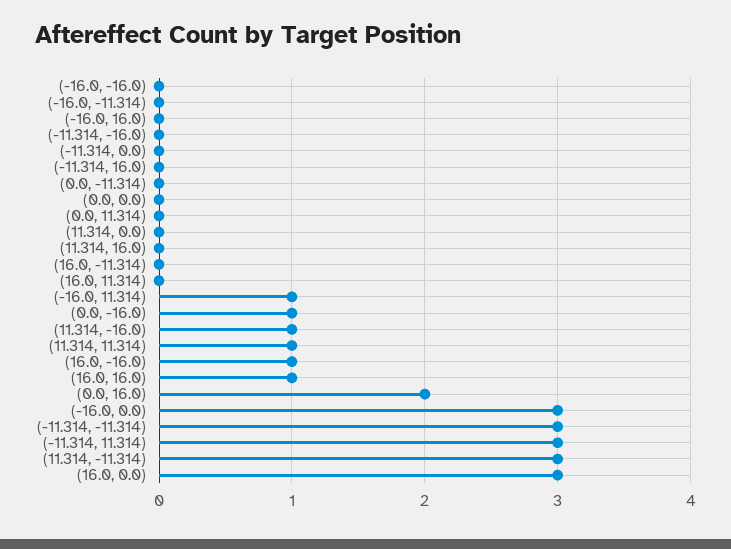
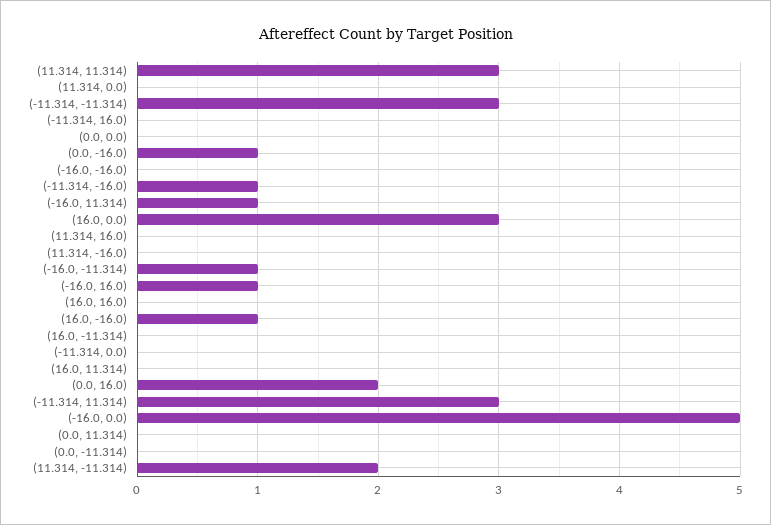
  {
    "(-16.0, -16.0)": 0,
-   "(-16.0, -11.314)": 0,
+   "(-16.0, -11.314)": 1,
-   "(-16.0, 16.0)": 0,
+   "(-16.0, 16.0)": 1,
-   "(-11.314, -16.0)": 0,
+   "(-11.314, -16.0)": 1,
    "(-11.314, 0.0)": 0,
    "(-11.314, 16.0)": 0,
    "(0.0, -11.314)": 0,
    "(0.0, 0.0)": 0,
    "(0.0, 11.314)": 0,
    "(11.314, 0.0)": 0,
    "(11.314, 16.0)": 0,
    "(16.0, -11.314)": 0,
    "(16.0, 11.314)": 0,
    "(-16.0, 11.314)": 1,
    "(0.0, -16.0)": 1,
-   "(11.314, -16.0)": 1,
+   "(11.314, -16.0)": 0,
-   "(11.314, 11.314)": 1,
+   "(11.314, 11.314)": 3,
    "(16.0, -16.0)": 1,
-   "(16.0, 16.0)": 1,
+   "(16.0, 16.0)": 0,
    "(0.0, 16.0)": 2,
-   "(-16.0, 0.0)": 3,
+   "(-16.0, 0.0)": 5,
    "(-11.314, -11.314)": 3,
    "(-11.314, 11.314)": 3,
-   "(11.314, -11.314)": 3,
+   "(11.314, -11.314)": 2,
    "(16.0, 0.0)": 3
  }

